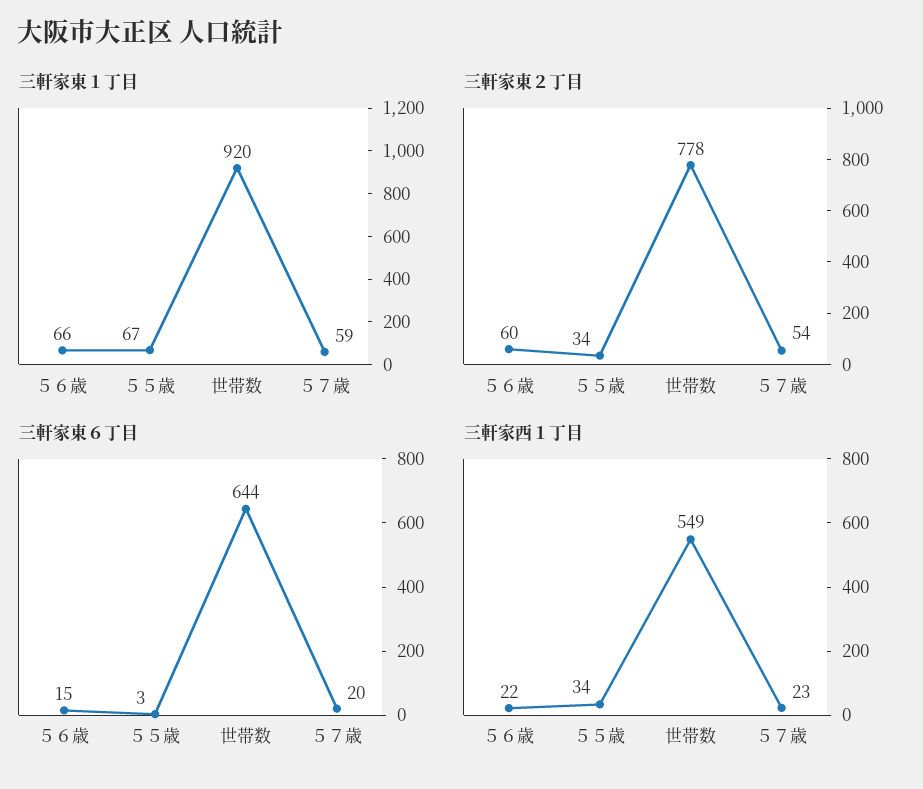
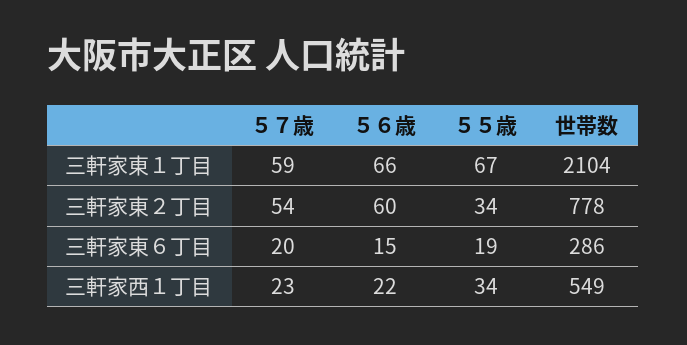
  {
    "三軒家東１丁目": {
      "５６歳": 66,
      "５５歳": 67,
-     "世帯数": 920,
+     "世帯数": 2104,
      "５７歳": 59
    },
    "三軒家東２丁目": {
      "５６歳": 60,
      "５５歳": 34,
      "世帯数": 778,
      "５７歳": 54
    },
    "三軒家東６丁目": {
      "５６歳": 15,
-     "５５歳": 3,
+     "５５歳": 19,
-     "世帯数": 644,
+     "世帯数": 286,
      "５７歳": 20
    },
    "三軒家西１丁目": {
      "５６歳": 22,
      "５５歳": 34,
      "世帯数": 549,
      "５７歳": 23
    }
  }

